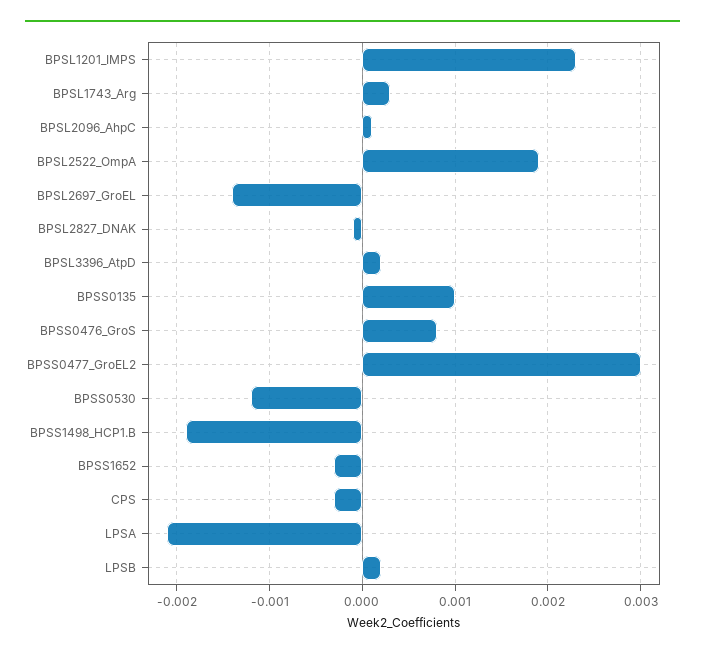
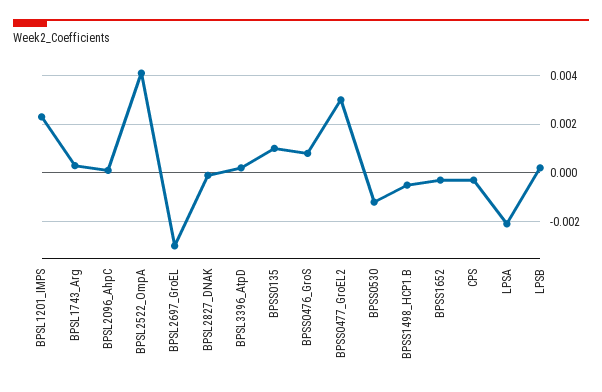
  {
    "BPSL1201_IMPS": 0.0023,
    "BPSL1743_Arg": 0.0003,
    "BPSL2096_AhpC": 0.0001,
-   "BPSL2522_OmpA": 0.0019,
+   "BPSL2522_OmpA": 0.004,
-   "BPSL2697_GroEL": -0.0014,
+   "BPSL2697_GroEL": -0.003,
    "BPSL2827_DNAK": -0.0001,
    "BPSL3396_AtpD": 0.0002,
    "BPSS0135": 0.001,
    "BPSS0476_GroS": 0.0008,
    "BPSS0477_GroEL2": 0.003,
    "BPSS0530": -0.0012,
-   "BPSS1498_HCP1.B": -0.0019,
+   "BPSS1498_HCP1.B": -0.0005,
    "BPSS1652": -0.0003,
    "CPS": -0.0003,
    "LPSA": -0.0021,
    "LPSB": 0.0002
  }

